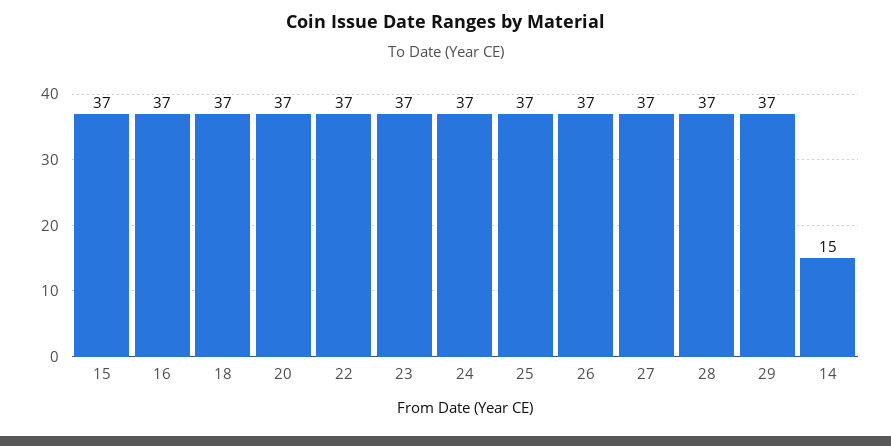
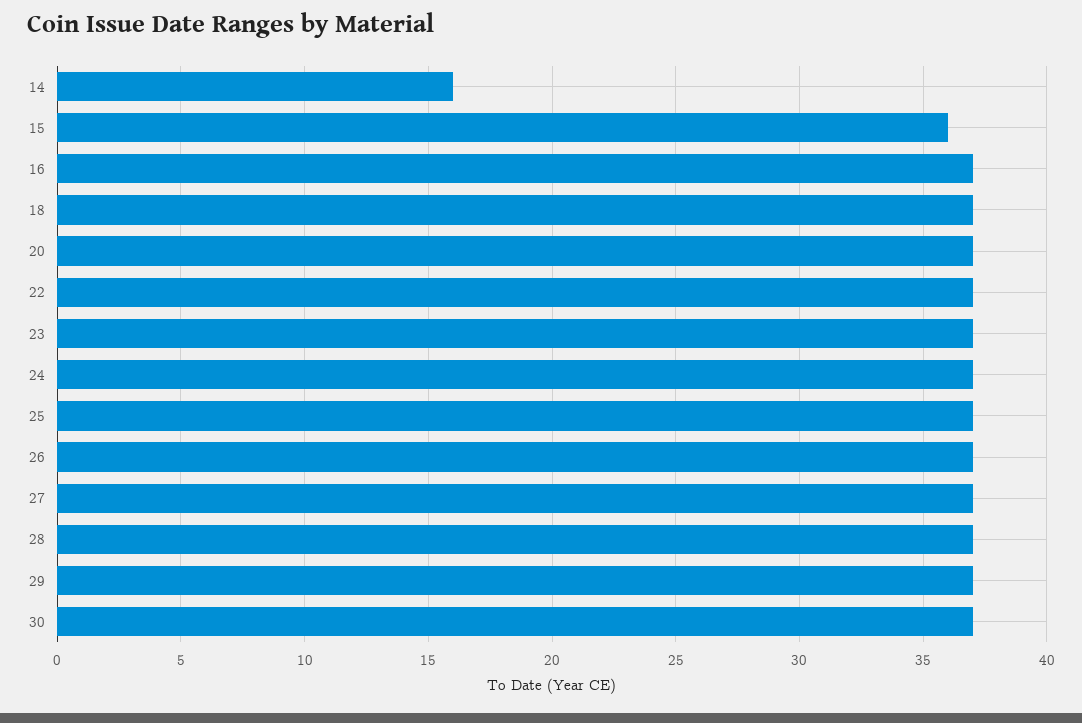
  {
-   "15": 37,
+   "15": 36,
    "16": 37,
    "18": 37,
    "20": 37,
    "22": 37,
    "23": 37,
    "24": 37,
    "25": 37,
    "26": 37,
    "27": 37,
    "28": 37,
    "29": 37,
-   "14": 15
+   "14": 16,
+   "30": 37
  }

